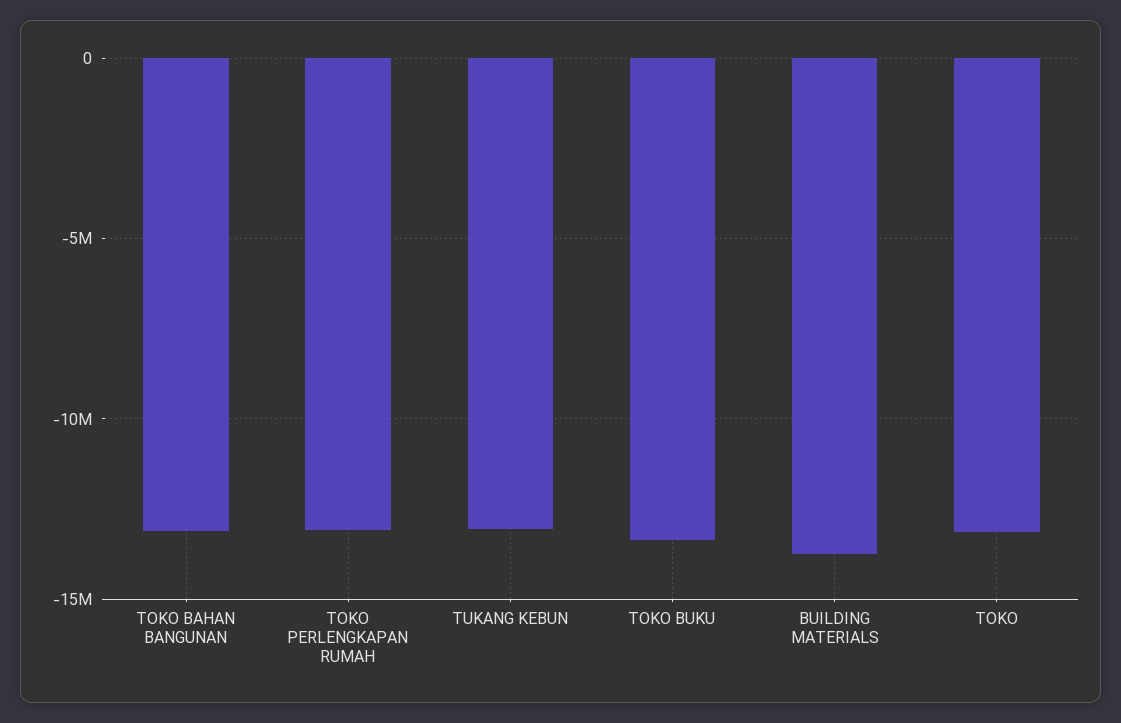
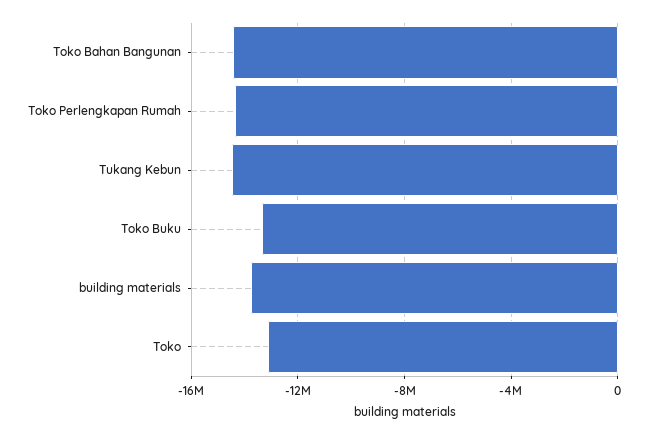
  {
-   "TOKO BAHAN BANGUNAN": -13000000,
+   "TOKO BAHAN BANGUNAN": -14500000,
-   "TOKO PERLENGKAPAN RUMAH": -13000000,
+   "TOKO PERLENGKAPAN RUMAH": -14500000,
-   "TUKANG KEBUN": -13000000,
+   "TUKANG KEBUN": -14500000,
    "TOKO BUKU": -13500000,
    "BUILDING MATERIALS": -14000000,
    "TOKO": -13000000
  }

